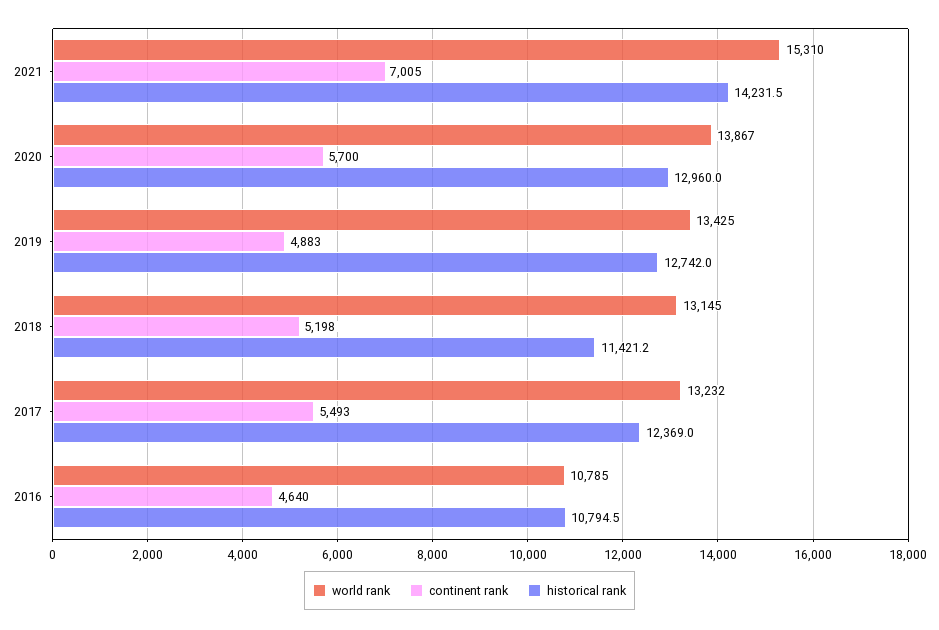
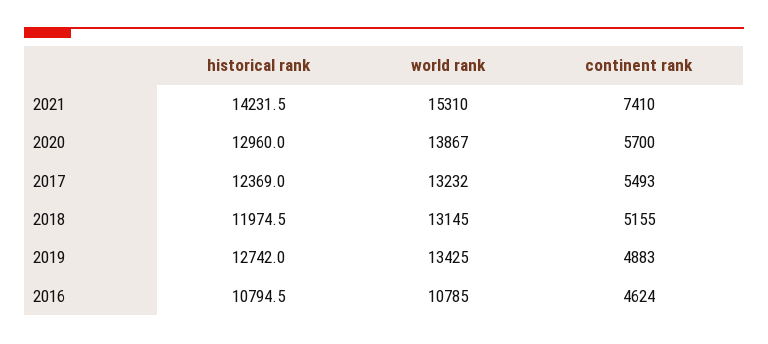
  {
    "world rank": {
      "2021": 15310,
      "2020": 13867,
      "2019": 13425,
      "2018": 13145,
      "2017": 13232,
      "2016": 10785
    },
    "continent rank": {
-     "2021": 7005,
+     "2021": 7410,
      "2020": 5700,
      "2019": 4883,
-     "2018": 5198,
+     "2018": 5155,
      "2017": 5493,
-     "2016": 4640
+     "2016": 4624
    },
    "historical rank": {
      "2021": 14231.5,
      "2020": 12960,
      "2019": 12742,
-     "2018": 11421.2,
+     "2018": 11974.5,
      "2017": 12369,
      "2016": 10794.5
    }
  }

